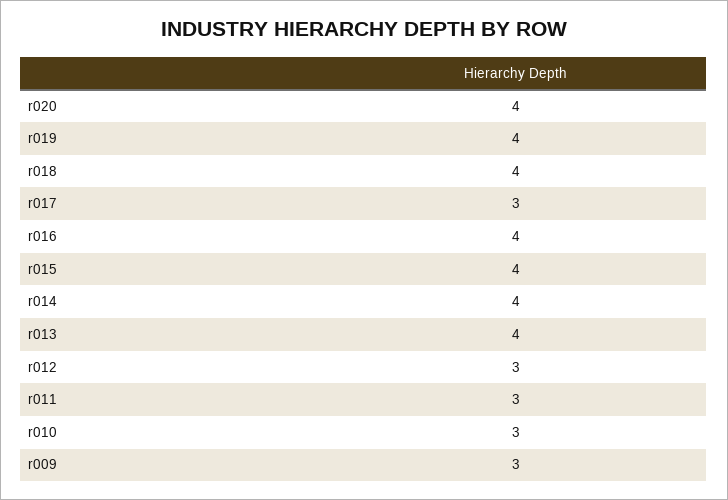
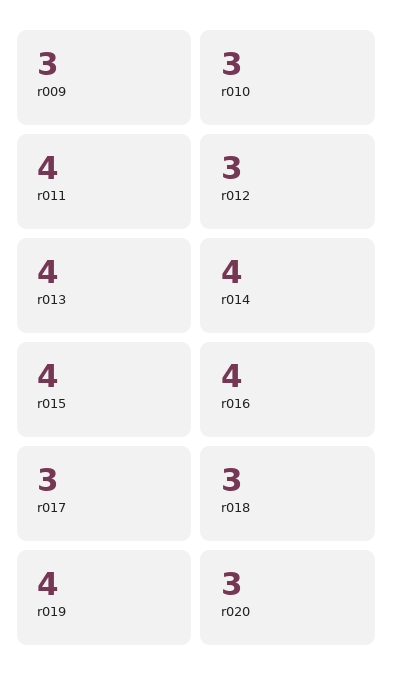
  {
-   "r020": 4,
+   "r020": 3,
    "r019": 4,
-   "r018": 4,
+   "r018": 3,
    "r017": 3,
    "r016": 4,
    "r015": 4,
    "r014": 4,
    "r013": 4,
    "r012": 3,
-   "r011": 3,
+   "r011": 4,
    "r010": 3,
    "r009": 3
  }

